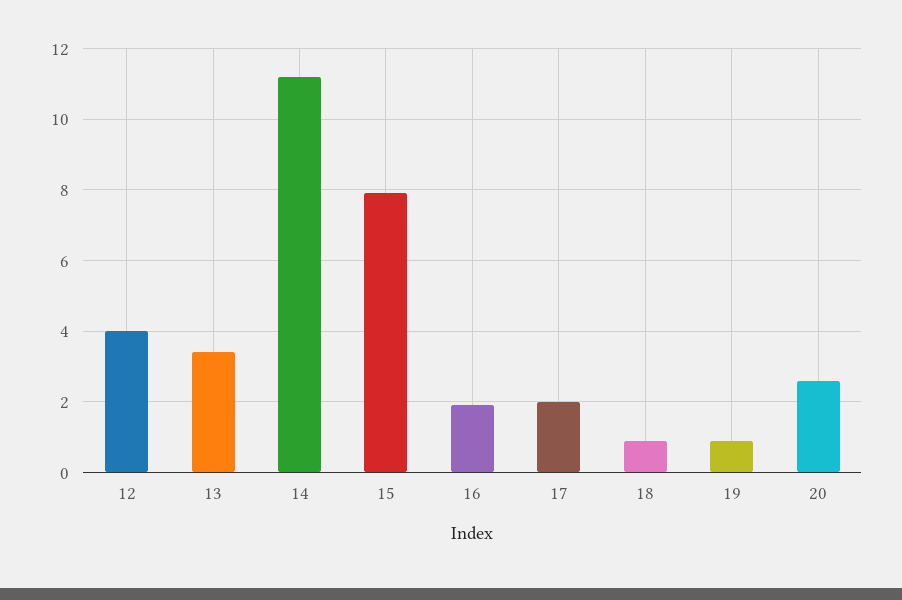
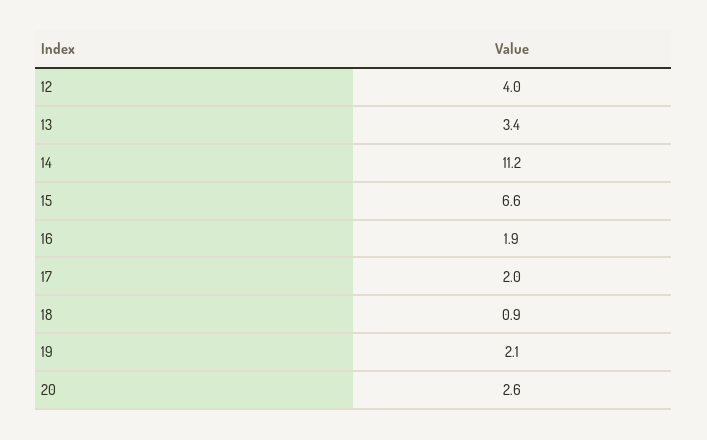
  {
    "12": 4,
    "13": 3.4,
    "14": 11.2,
-   "15": 8,
+   "15": 6.6,
    "16": 1.9,
    "17": 2,
    "18": 0.9,
-   "19": 1,
+   "19": 2.1,
    "20": 2.6
  }

